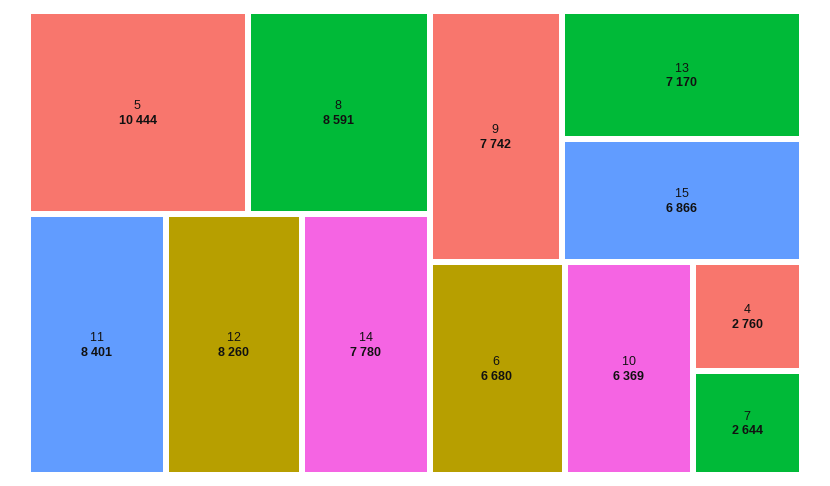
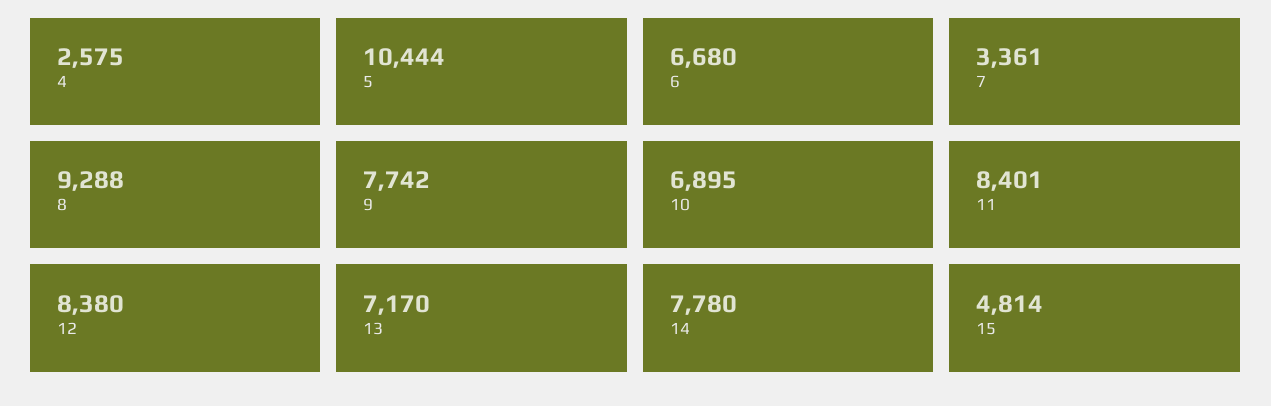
  {
    "5": 10444,
-   "8": 8591,
+   "8": 9288,
    "11": 8401,
-   "12": 8260,
+   "12": 8380,
    "14": 7780,
    "9": 7742,
    "13": 7170,
-   "15": 6866,
+   "15": 4814,
    "6": 6680,
-   "10": 6369,
+   "10": 6895,
-   "4": 2760,
+   "4": 2575,
-   "7": 2644
+   "7": 3361
  }

